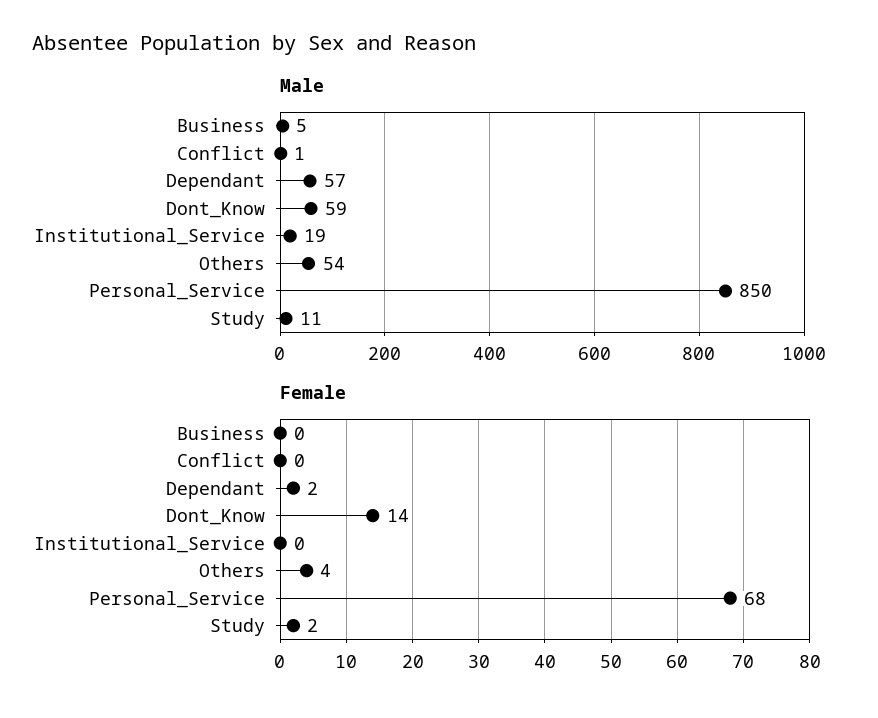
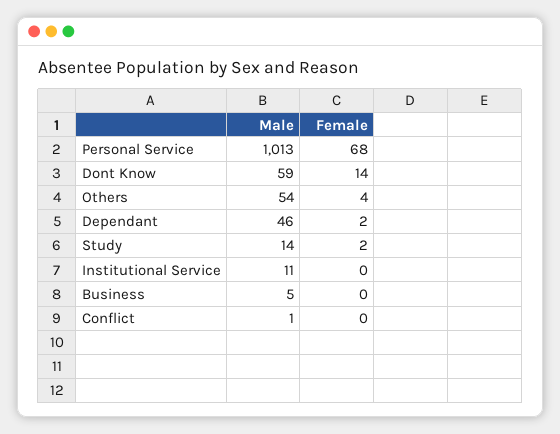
  {
    "Male": {
      "Business": 5,
      "Conflict": 1,
-     "Dependant": 57,
+     "Dependant": 46,
      "Dont_Know": 59,
-     "Institutional_Service": 19,
+     "Institutional_Service": 11,
      "Others": 54,
-     "Personal_Service": 850,
+     "Personal_Service": 1013,
-     "Study": 11
+     "Study": 14
    },
    "Female": {
      "Business": 0,
      "Conflict": 0,
      "Dependant": 2,
      "Dont_Know": 14,
      "Institutional_Service": 0,
      "Others": 4,
      "Personal_Service": 68,
      "Study": 2
    }
  }

